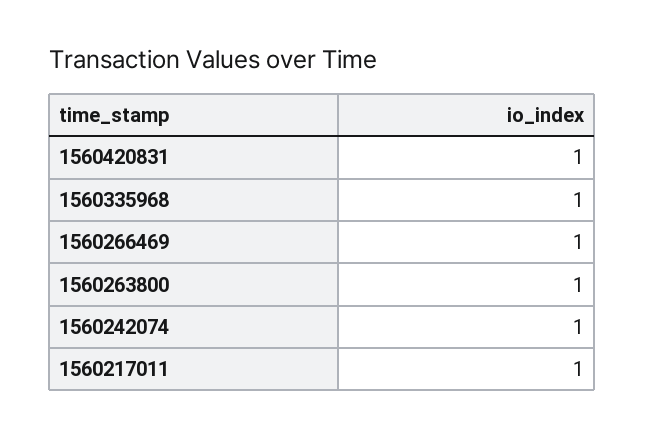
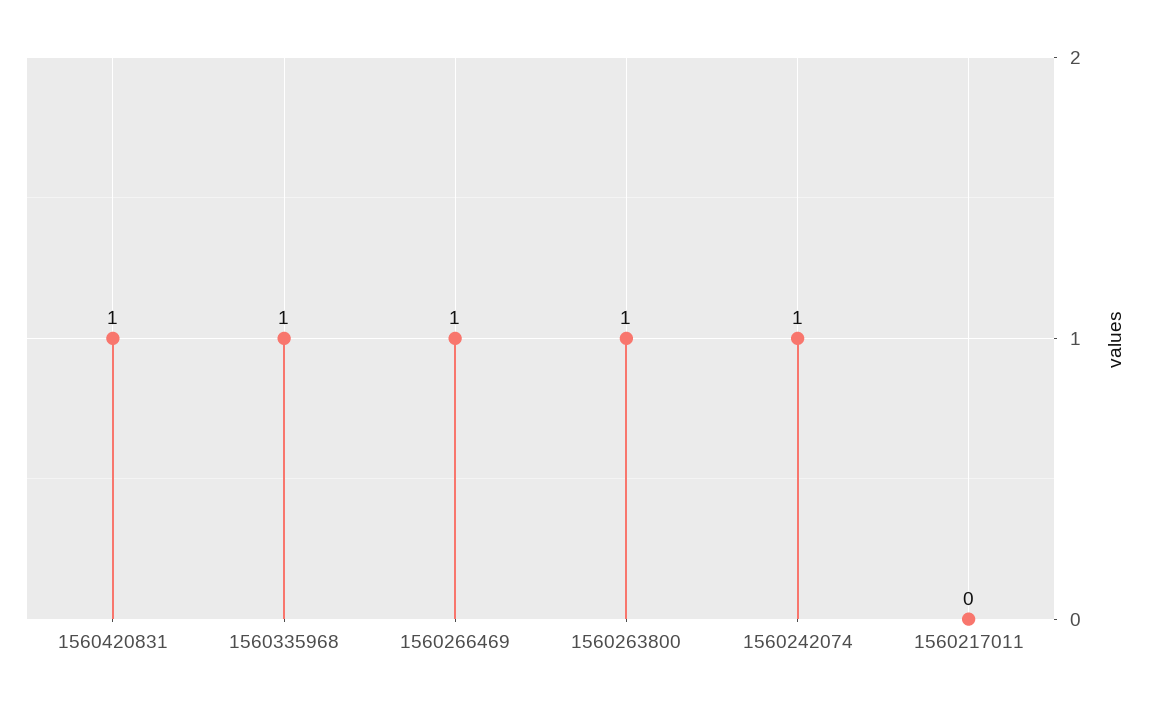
  {
    "1560420831": 1,
    "1560335968": 1,
    "1560266469": 1,
    "1560263800": 1,
    "1560242074": 1,
-   "1560217011": 1
+   "1560217011": 0
  }

